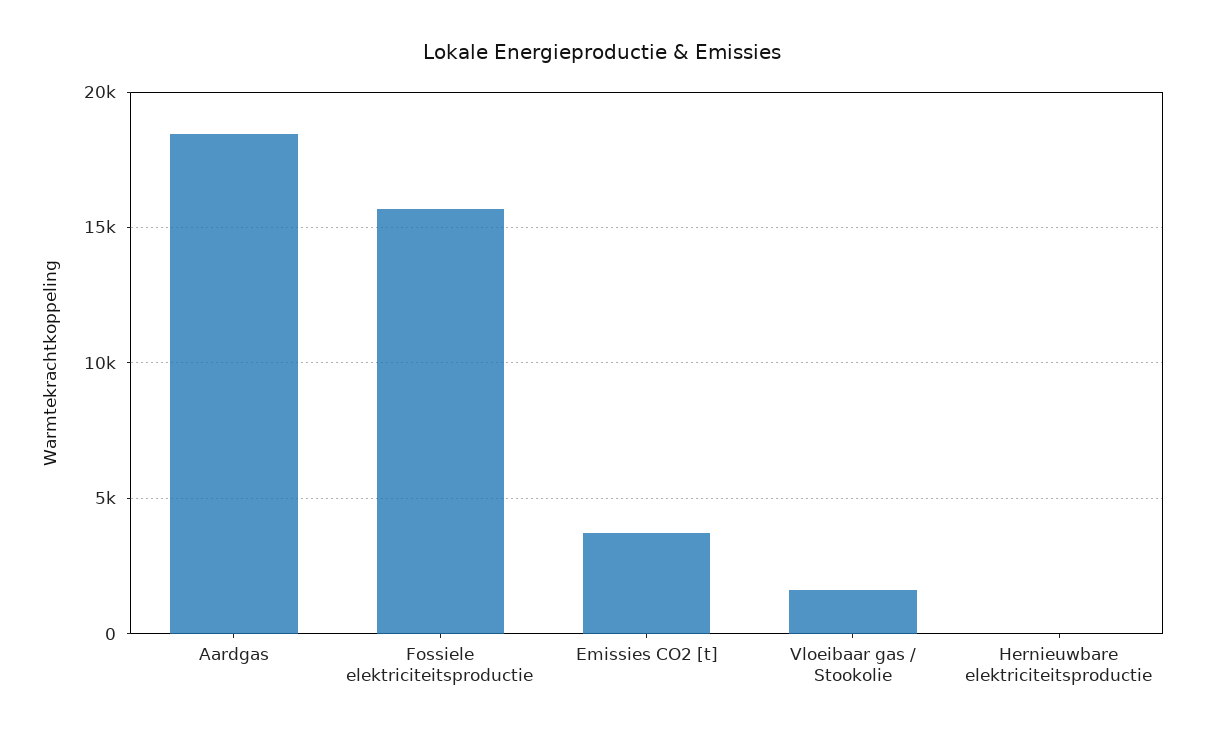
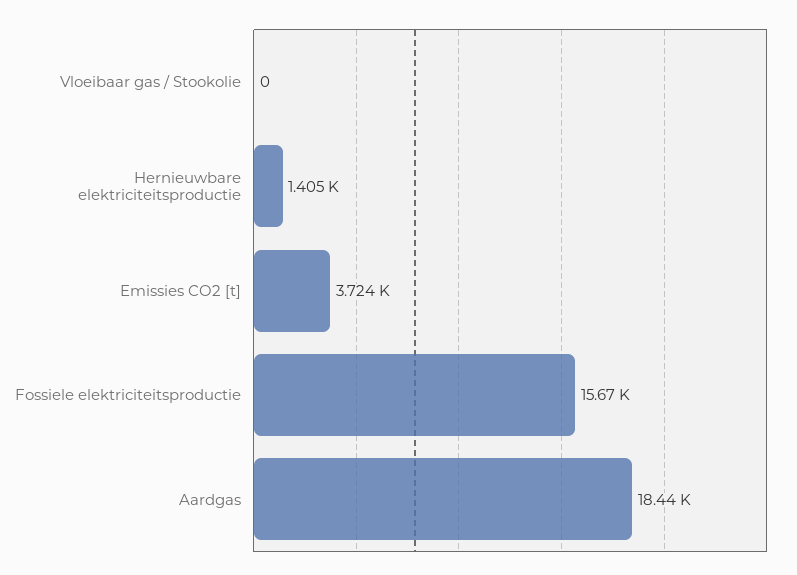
  {
    "Aardgas": 18440,
    "Fossiele elektriciteitsproductie": 15670,
    "Emissies CO2 [t]": 3724,
-   "Vloeibaar gas / Stookolie": 1500,
+   "Vloeibaar gas / Stookolie": 0,
-   "Hernieuwbare elektriciteitsproductie": 0
+   "Hernieuwbare elektriciteitsproductie": 1405
  }

